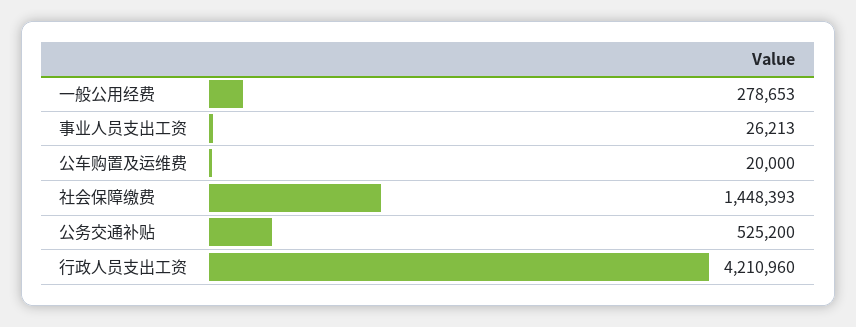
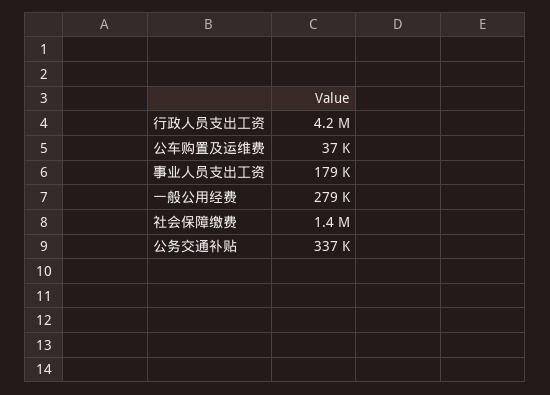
  {
    "一般公用经费": 278653,
-   "事业人员支出工资": 26213,
+   "事业人员支出工资": 179000,
-   "公车购置及运维费": 20000,
+   "公车购置及运维费": 37000,
    "社会保障缴费": 1448393,
-   "公务交通补贴": 525200,
+   "公务交通补贴": 337000,
    "行政人员支出工资": 4210960
  }

